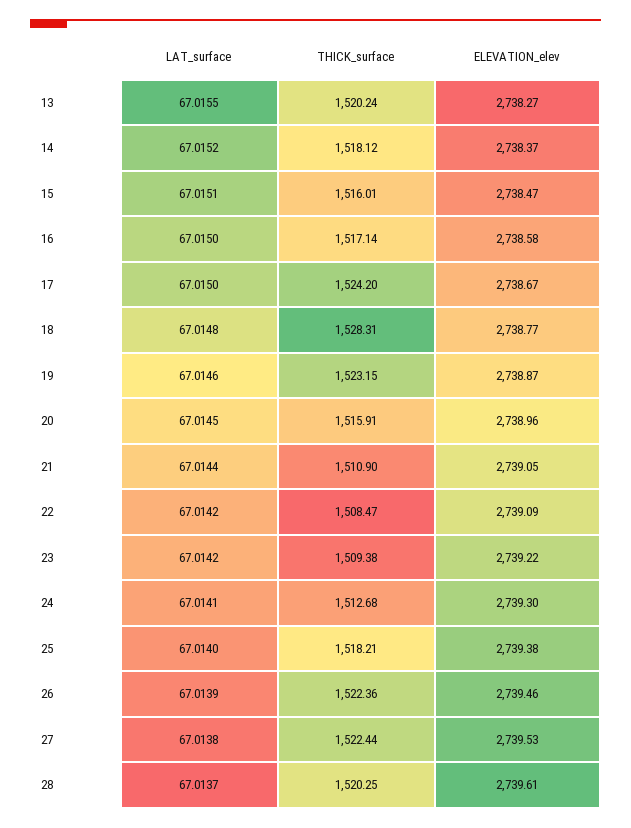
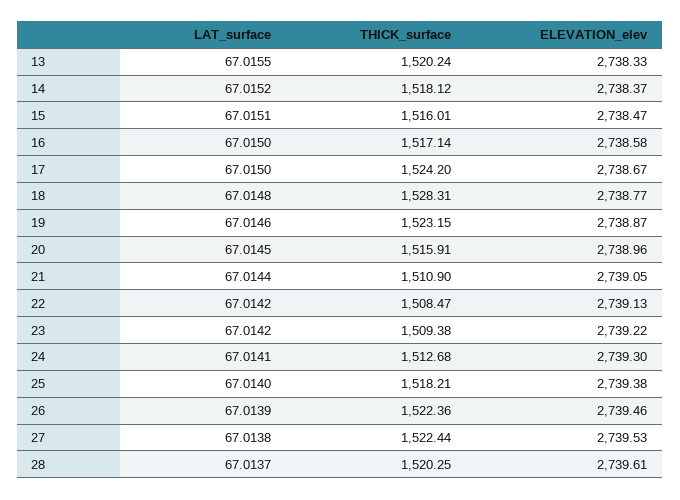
  {
    "LAT_surface": {
      "13": 67.0155,
      "14": 67.0152,
      "15": 67.0151,
      "16": 67.015,
      "17": 67.015,
      "18": 67.0148,
      "19": 67.0146,
      "20": 67.0145,
      "21": 67.0144,
      "22": 67.0142,
      "23": 67.0142,
      "24": 67.0141,
      "25": 67.014,
      "26": 67.0139,
      "27": 67.0138,
      "28": 67.0137
    },
    "THICK_surface": {
      "13": 1520.24,
      "14": 1518.12,
      "15": 1516.01,
      "16": 1517.14,
      "17": 1524.2,
      "18": 1528.31,
      "19": 1523.15,
      "20": 1515.91,
      "21": 1510.9,
      "22": 1508.47,
      "23": 1509.38,
      "24": 1512.68,
      "25": 1518.21,
      "26": 1522.36,
      "27": 1522.44,
      "28": 1520.25
    },
    "ELEVATION_elev": {
-     "13": 2738.27,
+     "13": 2738.33,
      "14": 2738.37,
      "15": 2738.47,
      "16": 2738.58,
      "17": 2738.67,
      "18": 2738.77,
      "19": 2738.87,
      "20": 2738.96,
      "21": 2739.05,
-     "22": 2739.09,
+     "22": 2739.13,
      "23": 2739.22,
      "24": 2739.3,
      "25": 2739.38,
      "26": 2739.46,
      "27": 2739.53,
      "28": 2739.61
    }
  }

